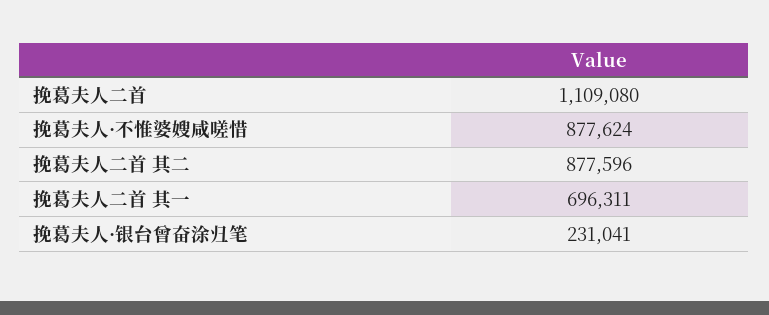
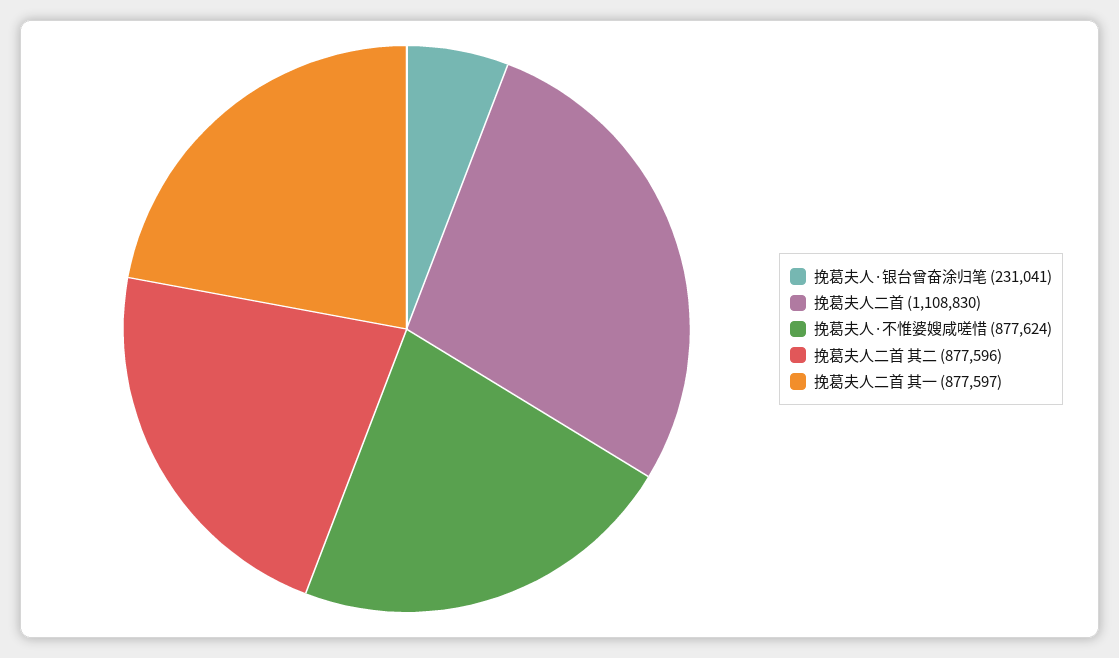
  {
-   "挽葛夫人二首": 1109080,
+   "挽葛夫人二首": 1108830,
    "挽葛夫人·不惟婆嫂咸嗟惜": 877624,
    "挽葛夫人二首 其二": 877596,
-   "挽葛夫人二首 其一": 696311,
+   "挽葛夫人二首 其一": 877597,
    "挽葛夫人·银台曾奋涂归笔": 231041
  }

